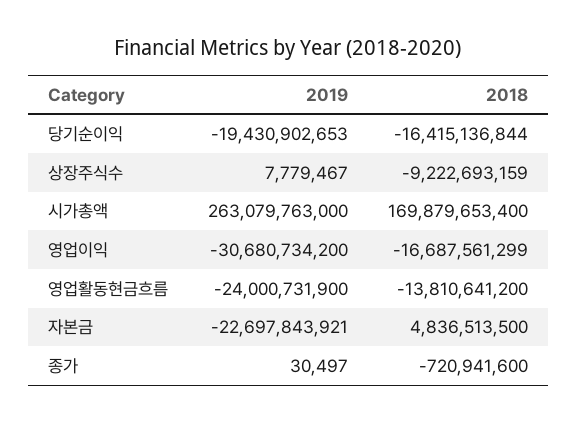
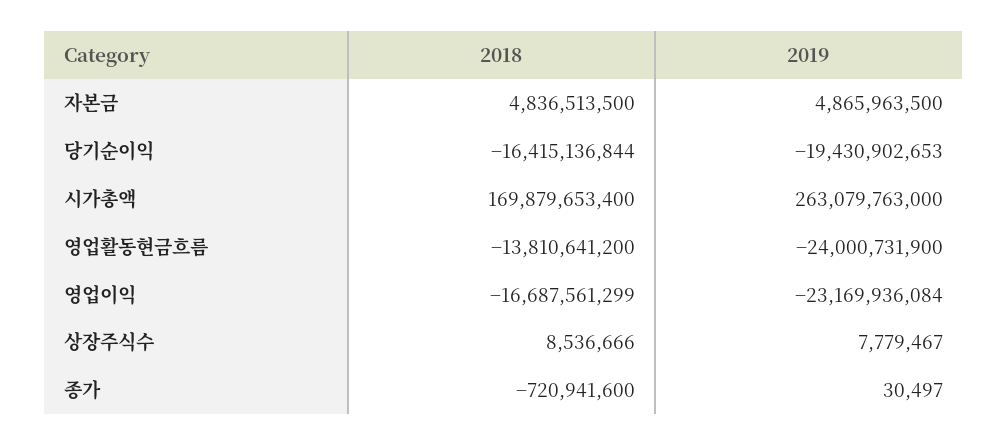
  {
    "2019": {
      "당기순이익": -19430902653,
      "상장주식수": 7779467,
      "시가총액": 263079763000,
-     "영업이익": -30680734200,
+     "영업이익": -23169936084,
      "영업활동현금흐름": -24000731900,
-     "자본금": -22697843921,
+     "자본금": 4865963500,
      "종가": 30497
    },
    "2018": {
      "당기순이익": -16415136844,
-     "상장주식수": -9222693159,
+     "상장주식수": 8536666,
      "시가총액": 169879653400,
      "영업이익": -16687561299,
      "영업활동현금흐름": -13810641200,
      "자본금": 4836513500,
      "종가": -720941600
    }
  }

